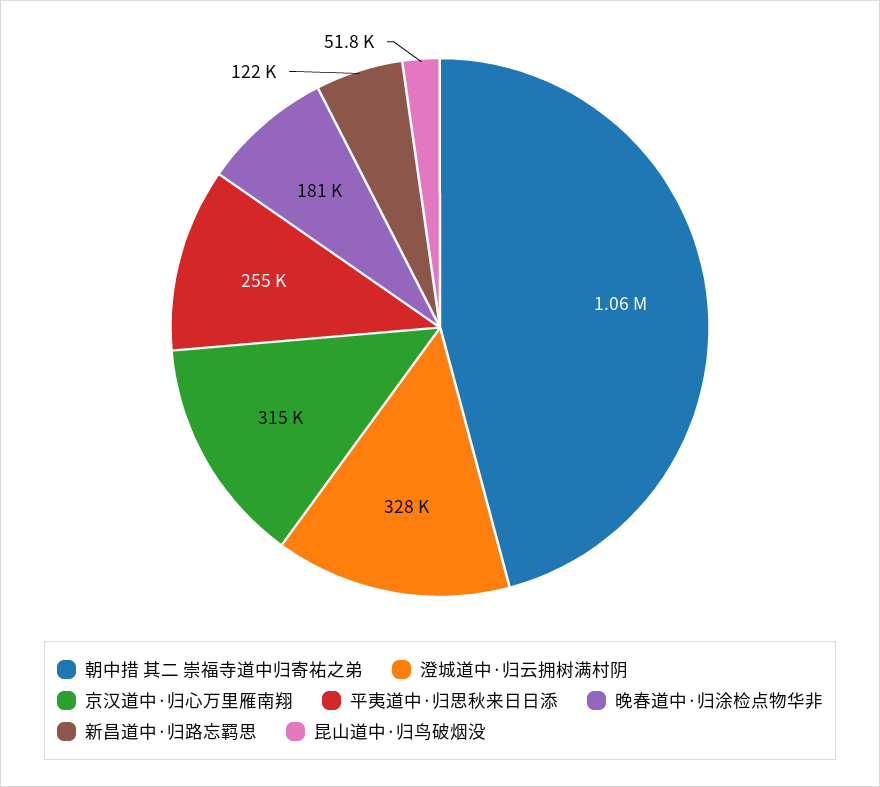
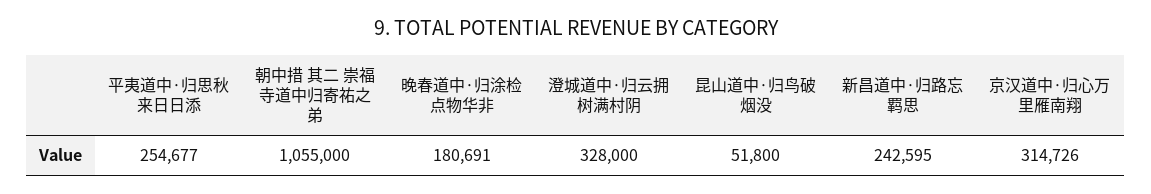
  {
    "朝中措 其二 崇福寺道中归寄祐之弟": 1055000,
    "澄城道中·归云拥树满村阴": 328000,
    "京汉道中·归心万里雁南翔": 314726,
    "平夷道中·归思秋来日日添": 254677,
    "晚春道中·归涂检点物华非": 180691,
-   "新昌道中·归路忘羁思": 122000,
+   "新昌道中·归路忘羁思": 242595,
    "昆山道中·归鸟破烟没": 51800
  }

